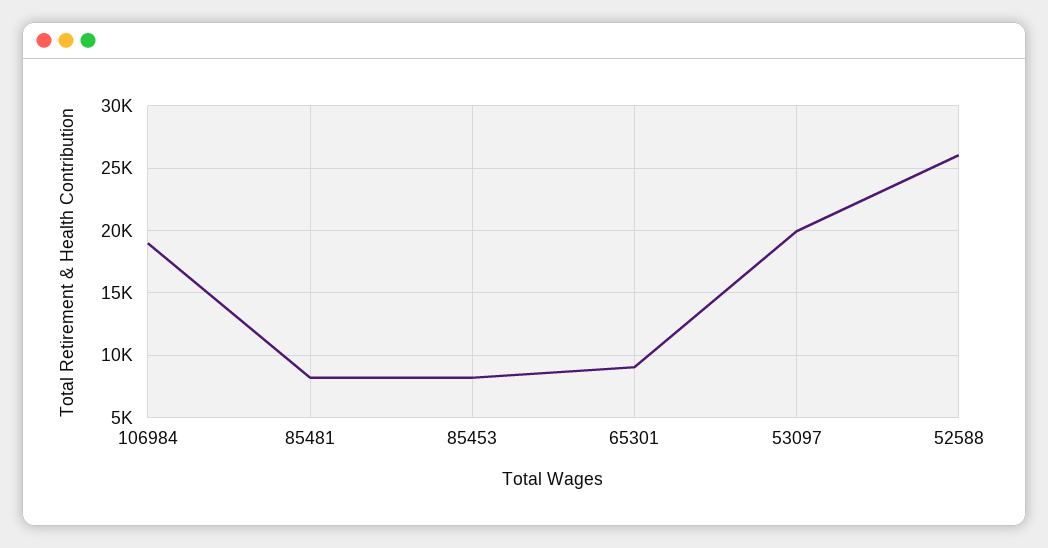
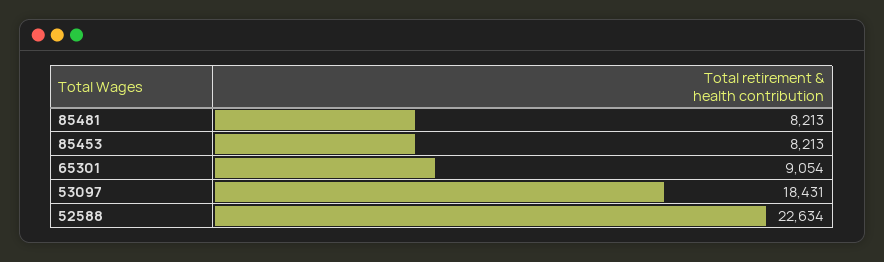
  {
-   "106984": 19000,
    "85481": 8213,
    "85453": 8213,
    "65301": 9054,
-   "53097": 20000,
+   "53097": 18431,
-   "52588": 26000
+   "52588": 22634
  }

